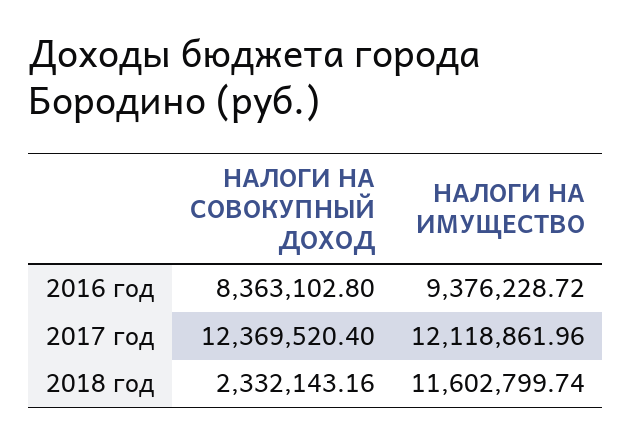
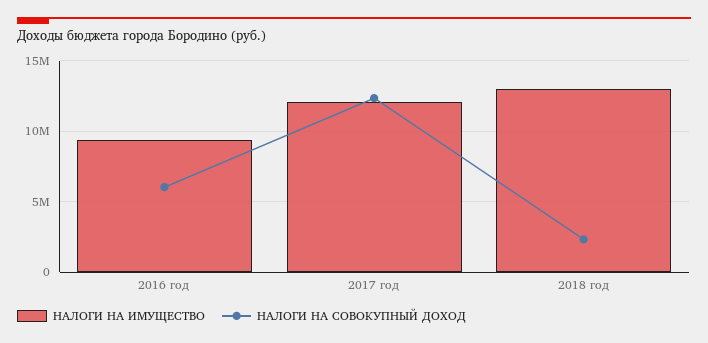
  {
    "НАЛОГИ НА СОВОКУПНЫЙ ДОХОД": {
-     "2016 год": 8363102.8,
+     "2016 год": 6000000,
      "2017 год": 12369520.4,
      "2018 год": 2332143.16
    },
    "НАЛОГИ НА ИМУЩЕСТВО": {
      "2016 год": 9376228.72,
      "2017 год": 12118861.96,
-     "2018 год": 11602799.74
+     "2018 год": 13000000
    }
  }

